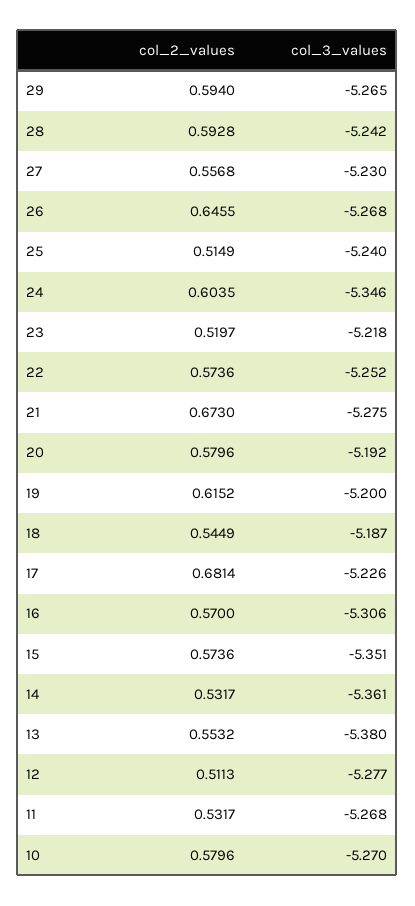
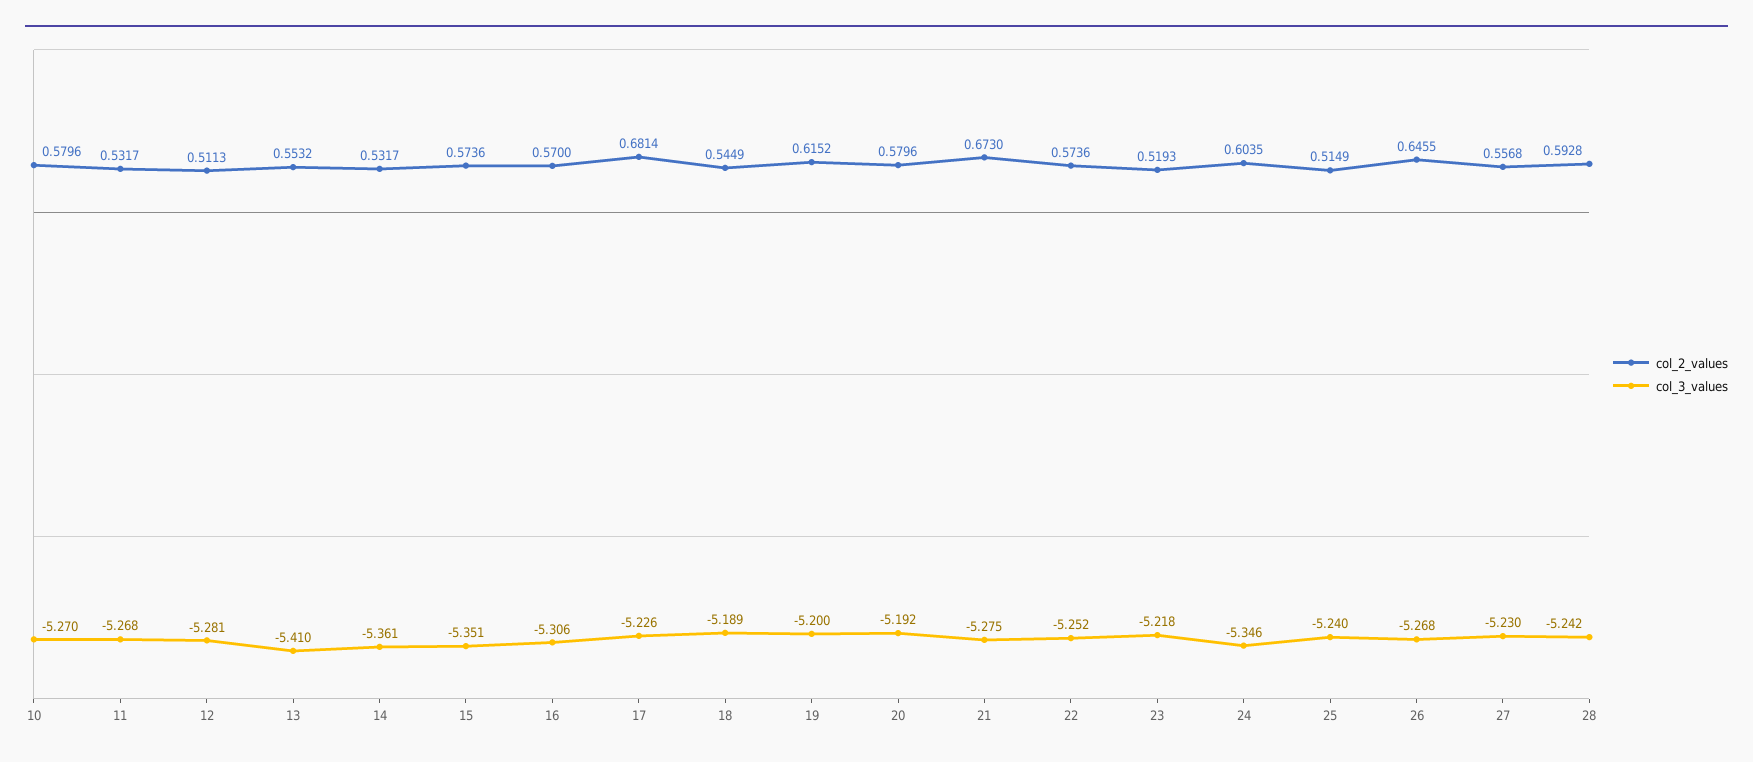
  {
    "col_2_values": {
-     "29": 0.594,
      "28": 0.5928,
      "27": 0.5568,
      "26": 0.6455,
      "25": 0.5149,
      "24": 0.6035,
-     "23": 0.5197,
+     "23": 0.5193,
      "22": 0.5736,
      "21": 0.673,
      "20": 0.5796,
      "19": 0.6152,
      "18": 0.5449,
      "17": 0.6814,
      "16": 0.57,
      "15": 0.5736,
      "14": 0.5317,
      "13": 0.5532,
      "12": 0.5113,
      "11": 0.5317,
      "10": 0.5796
    },
    "col_3_values": {
-     "29": -5.265,
      "28": -5.242,
      "27": -5.23,
      "26": -5.268,
      "25": -5.24,
      "24": -5.346,
      "23": -5.218,
      "22": -5.252,
      "21": -5.275,
      "20": -5.192,
      "19": -5.2,
-     "18": -5.187,
+     "18": -5.189,
      "17": -5.226,
      "16": -5.306,
      "15": -5.351,
      "14": -5.361,
-     "13": -5.38,
+     "13": -5.41,
-     "12": -5.277,
+     "12": -5.281,
      "11": -5.268,
      "10": -5.27
    }
  }

